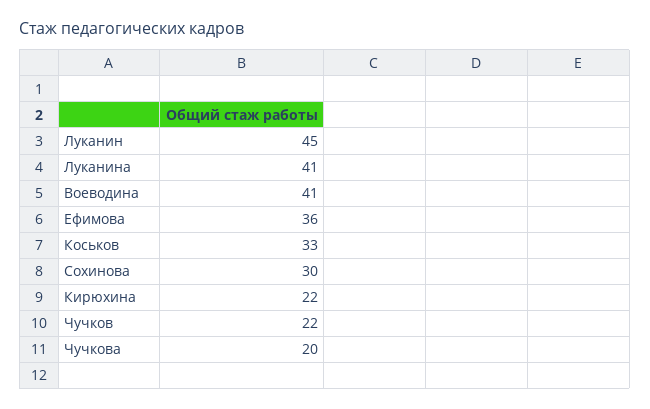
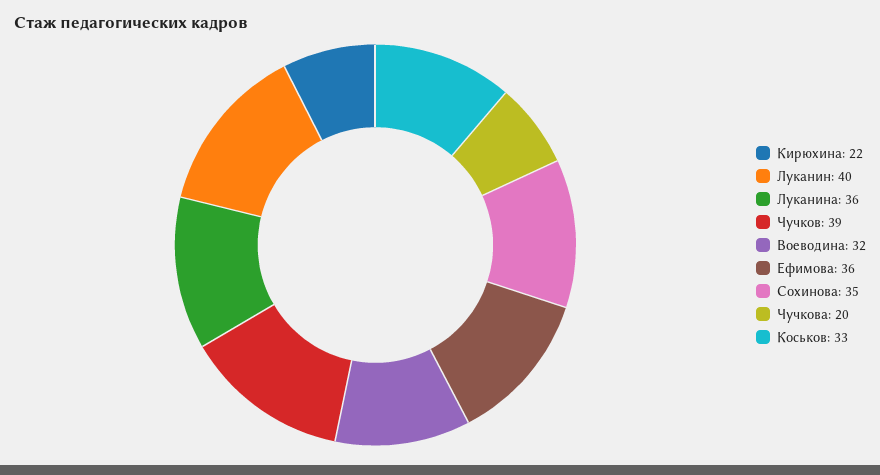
  {
-   "Луканин": 45,
+   "Луканин": 40,
-   "Луканина": 41,
+   "Луканина": 36,
-   "Воеводина": 41,
+   "Воеводина": 32,
    "Ефимова": 36,
    "Коськов": 33,
-   "Сохинова": 30,
+   "Сохинова": 35,
    "Кирюхина": 22,
-   "Чучков": 22,
+   "Чучков": 39,
    "Чучкова": 20
  }

